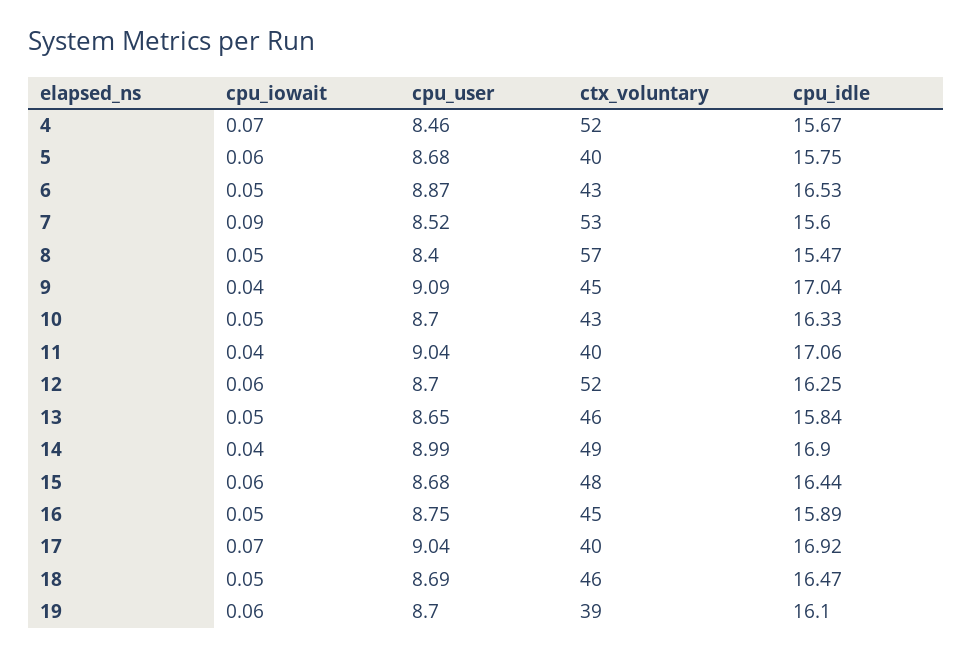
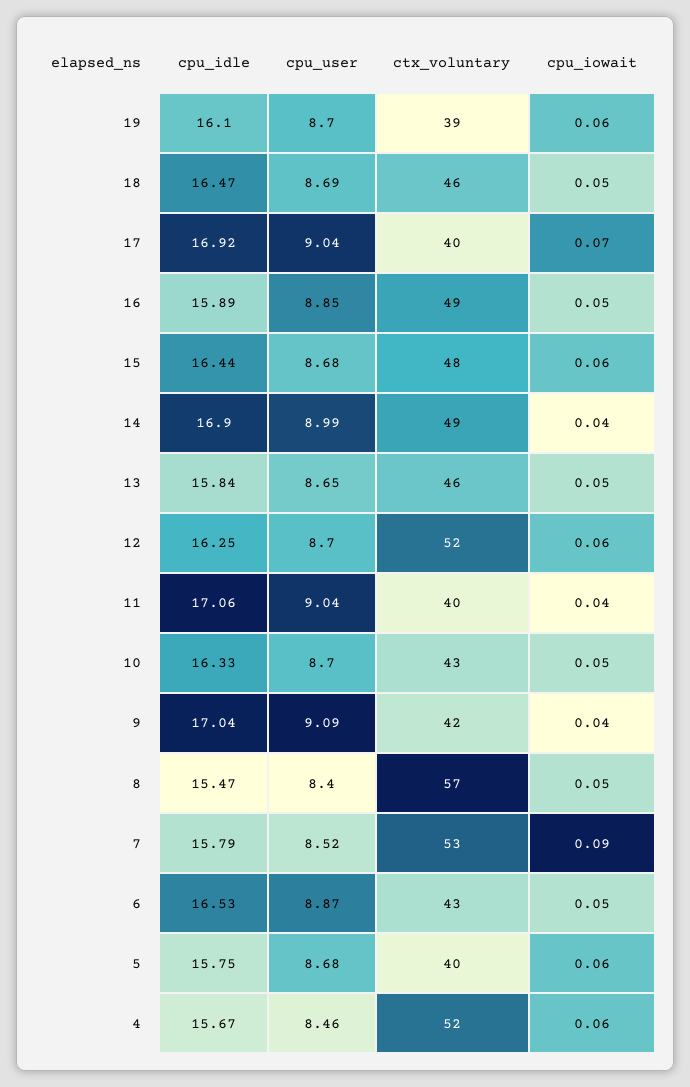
  {
    "cpu_iowait": {
-     "4": 0.07,
+     "4": 0.06,
      "5": 0.06,
      "6": 0.05,
      "7": 0.09,
      "8": 0.05,
      "9": 0.04,
      "10": 0.05,
      "11": 0.04,
      "12": 0.06,
      "13": 0.05,
      "14": 0.04,
      "15": 0.06,
      "16": 0.05,
      "17": 0.07,
      "18": 0.05,
      "19": 0.06
    },
    "cpu_user": {
      "4": 8.46,
      "5": 8.68,
      "6": 8.87,
      "7": 8.52,
      "8": 8.4,
      "9": 9.09,
      "10": 8.7,
      "11": 9.04,
      "12": 8.7,
      "13": 8.65,
      "14": 8.99,
      "15": 8.68,
-     "16": 8.75,
+     "16": 8.85,
      "17": 9.04,
      "18": 8.69,
      "19": 8.7
    },
    "ctx_voluntary": {
      "4": 52,
      "5": 40,
      "6": 43,
      "7": 53,
      "8": 57,
-     "9": 45,
+     "9": 42,
      "10": 43,
      "11": 40,
      "12": 52,
      "13": 46,
      "14": 49,
      "15": 48,
-     "16": 45,
+     "16": 49,
      "17": 40,
      "18": 46,
      "19": 39
    },
    "cpu_idle": {
      "4": 15.67,
      "5": 15.75,
      "6": 16.53,
-     "7": 15.6,
+     "7": 15.79,
      "8": 15.47,
      "9": 17.04,
      "10": 16.33,
      "11": 17.06,
      "12": 16.25,
      "13": 15.84,
      "14": 16.9,
      "15": 16.44,
      "16": 15.89,
      "17": 16.92,
      "18": 16.47,
      "19": 16.1
    }
  }

